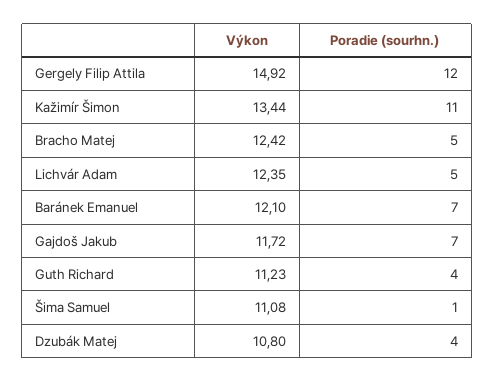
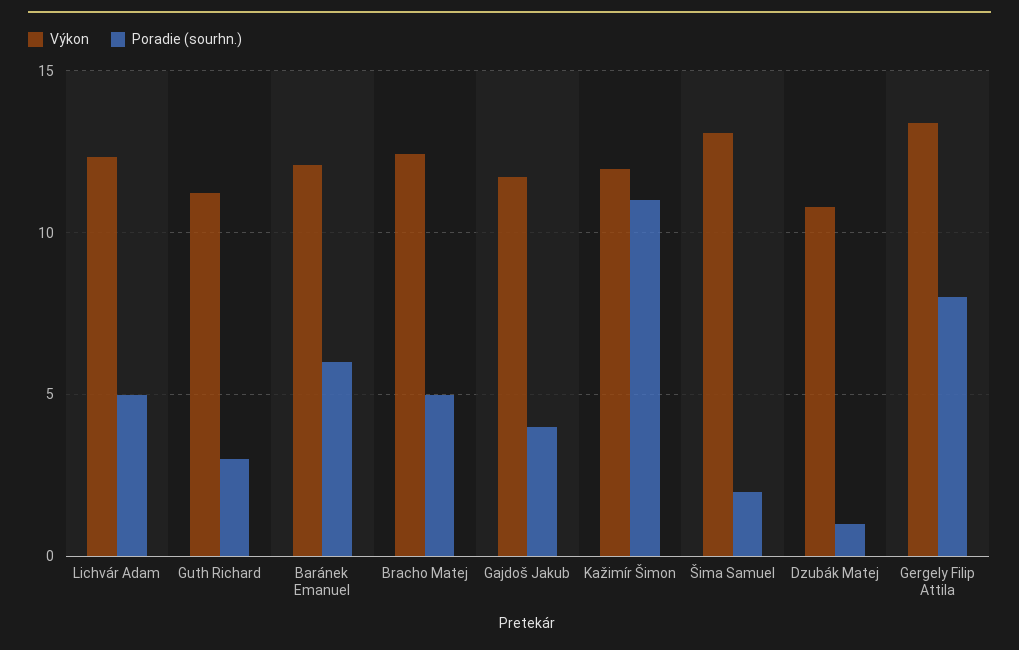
  {
    "Výkon": {
-     "Gergely Filip Attila": 14.92,
+     "Gergely Filip Attila": 13.5,
-     "Kažimír Šimon": 13.44,
+     "Kažimír Šimon": 12,
      "Bracho Matej": 12.42,
      "Lichvár Adam": 12.35,
      "Baránek Emanuel": 12.1,
      "Gajdoš Jakub": 11.72,
      "Guth Richard": 11.23,
-     "Šima Samuel": 11.08,
+     "Šima Samuel": 13,
      "Dzubák Matej": 10.8
    },
    "Poradie (sourhn.)": {
-     "Gergely Filip Attila": 12,
+     "Gergely Filip Attila": 8,
      "Kažimír Šimon": 11,
      "Bracho Matej": 5,
      "Lichvár Adam": 5,
-     "Baránek Emanuel": 7,
+     "Baránek Emanuel": 6,
-     "Gajdoš Jakub": 7,
+     "Gajdoš Jakub": 4,
-     "Guth Richard": 4,
+     "Guth Richard": 3,
-     "Šima Samuel": 1,
+     "Šima Samuel": 2,
-     "Dzubák Matej": 4
+     "Dzubák Matej": 1
    }
  }

